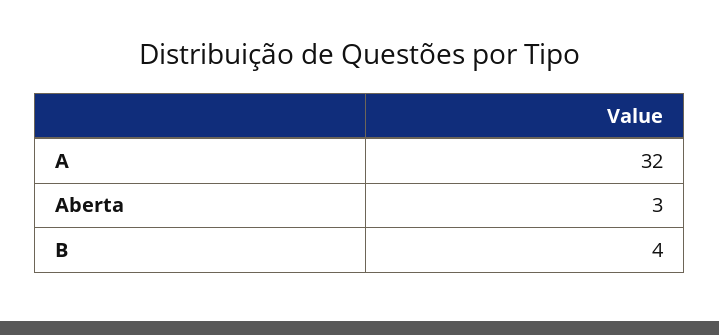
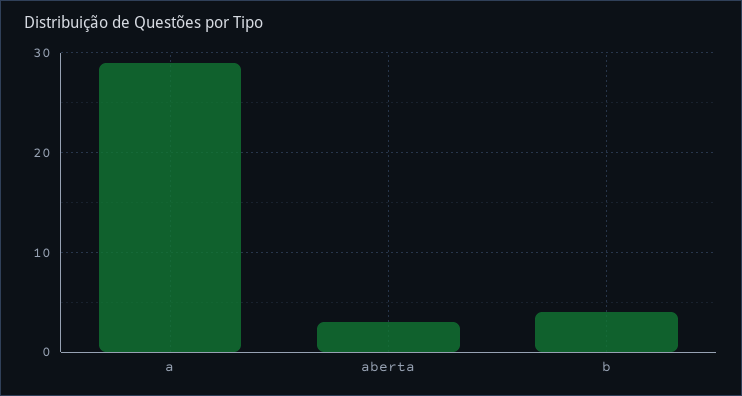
  {
-   "A": 32,
+   "A": 29,
    "Aberta": 3,
    "B": 4
  }

